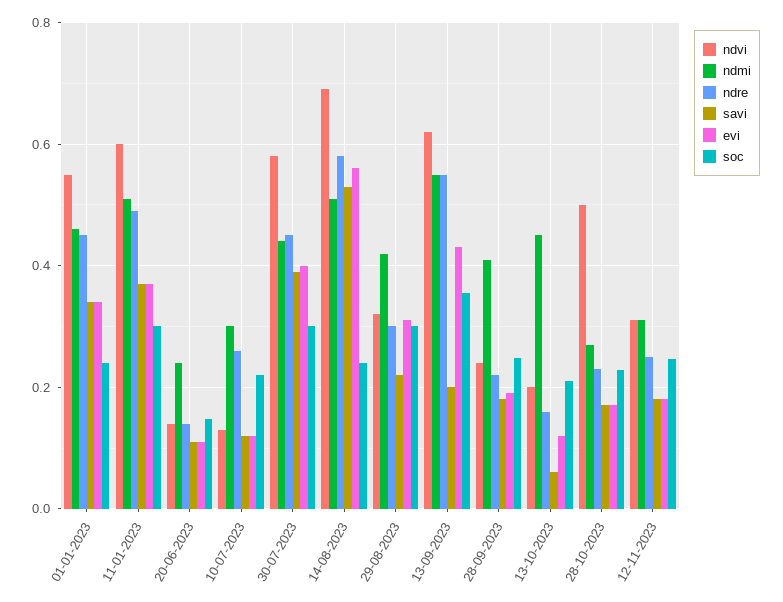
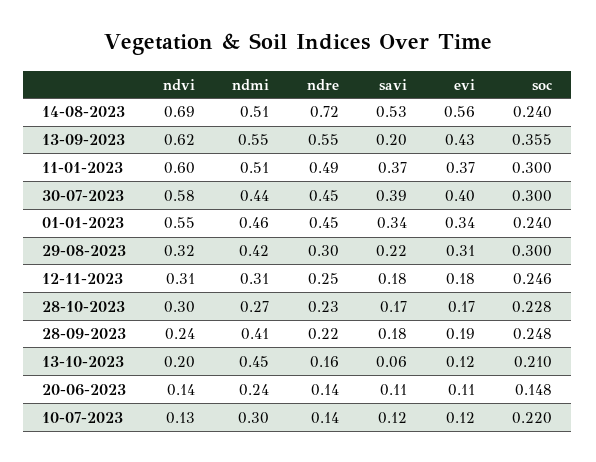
  {
    "ndvi": {
      "01-01-2023": 0.55,
      "11-01-2023": 0.6,
      "20-06-2023": 0.14,
      "10-07-2023": 0.13,
      "30-07-2023": 0.58,
      "14-08-2023": 0.69,
      "29-08-2023": 0.32,
      "13-09-2023": 0.62,
      "28-09-2023": 0.24,
      "13-10-2023": 0.2,
-     "28-10-2023": 0.5,
+     "28-10-2023": 0.3,
      "12-11-2023": 0.31
    },
    "ndmi": {
      "01-01-2023": 0.46,
      "11-01-2023": 0.51,
      "20-06-2023": 0.24,
      "10-07-2023": 0.3,
      "30-07-2023": 0.44,
      "14-08-2023": 0.51,
      "29-08-2023": 0.42,
      "13-09-2023": 0.55,
      "28-09-2023": 0.41,
      "13-10-2023": 0.45,
      "28-10-2023": 0.27,
      "12-11-2023": 0.31
    },
    "ndre": {
      "01-01-2023": 0.45,
      "11-01-2023": 0.49,
      "20-06-2023": 0.14,
-     "10-07-2023": 0.26,
+     "10-07-2023": 0.14,
      "30-07-2023": 0.45,
-     "14-08-2023": 0.58,
+     "14-08-2023": 0.72,
      "29-08-2023": 0.3,
      "13-09-2023": 0.55,
      "28-09-2023": 0.22,
      "13-10-2023": 0.16,
      "28-10-2023": 0.23,
      "12-11-2023": 0.25
    },
    "savi": {
      "01-01-2023": 0.34,
      "11-01-2023": 0.37,
      "20-06-2023": 0.11,
      "10-07-2023": 0.12,
      "30-07-2023": 0.39,
      "14-08-2023": 0.53,
      "29-08-2023": 0.22,
      "13-09-2023": 0.2,
      "28-09-2023": 0.18,
      "13-10-2023": 0.06,
      "28-10-2023": 0.17,
      "12-11-2023": 0.18
    },
    "evi": {
      "01-01-2023": 0.34,
      "11-01-2023": 0.37,
      "20-06-2023": 0.11,
      "10-07-2023": 0.12,
      "30-07-2023": 0.4,
      "14-08-2023": 0.56,
      "29-08-2023": 0.31,
      "13-09-2023": 0.43,
      "28-09-2023": 0.19,
      "13-10-2023": 0.12,
      "28-10-2023": 0.17,
      "12-11-2023": 0.18
    },
    "soc": {
      "01-01-2023": 0.24,
      "11-01-2023": 0.3,
      "20-06-2023": 0.148,
      "10-07-2023": 0.22,
      "30-07-2023": 0.3,
      "14-08-2023": 0.24,
      "29-08-2023": 0.3,
      "13-09-2023": 0.355,
      "28-09-2023": 0.248,
      "13-10-2023": 0.21,
      "28-10-2023": 0.228,
      "12-11-2023": 0.246
    }
  }

